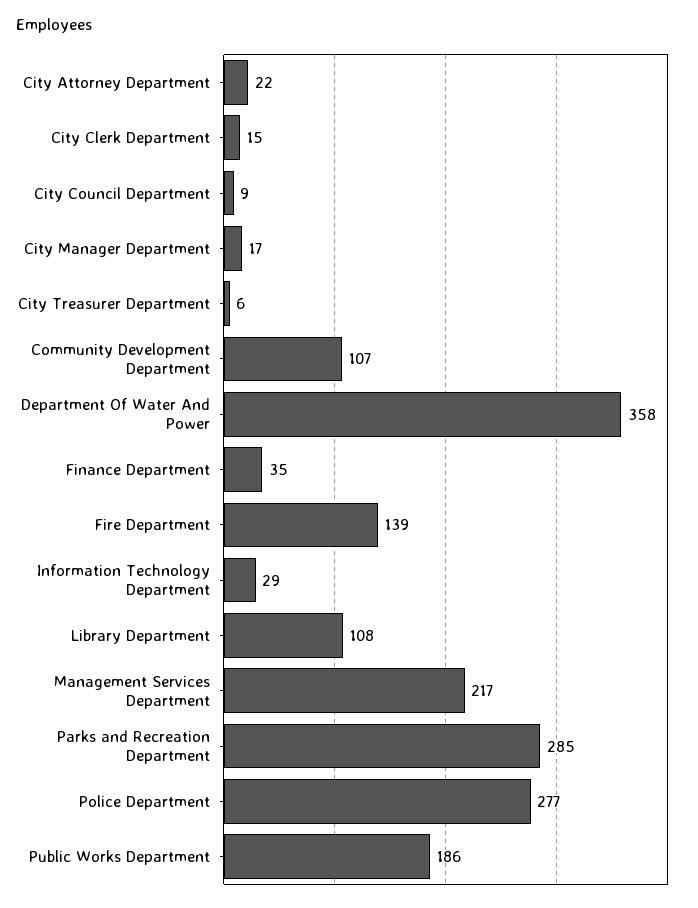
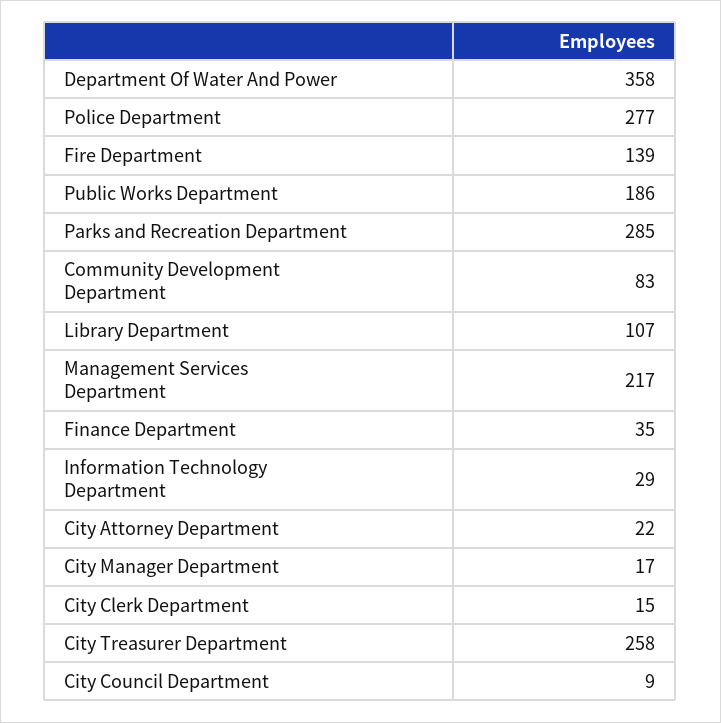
  {
    "City Attorney Department": 22,
    "City Clerk Department": 15,
    "City Council Department": 9,
    "City Manager Department": 17,
-   "City Treasurer Department": 6,
+   "City Treasurer Department": 258,
-   "Community Development Department": 107,
+   "Community Development Department": 83,
    "Department Of Water And Power": 358,
    "Finance Department": 35,
    "Fire Department": 139,
    "Information Technology Department": 29,
-   "Library Department": 108,
+   "Library Department": 107,
    "Management Services Department": 217,
    "Parks and Recreation Department": 285,
    "Police Department": 277,
    "Public Works Department": 186
  }

